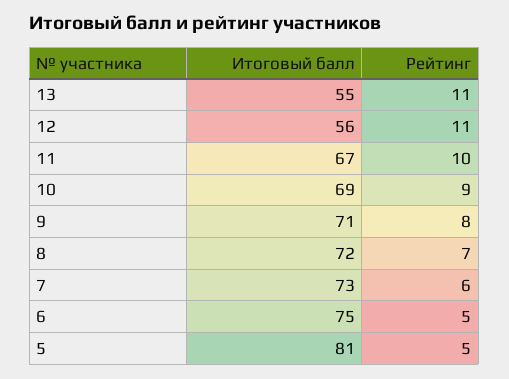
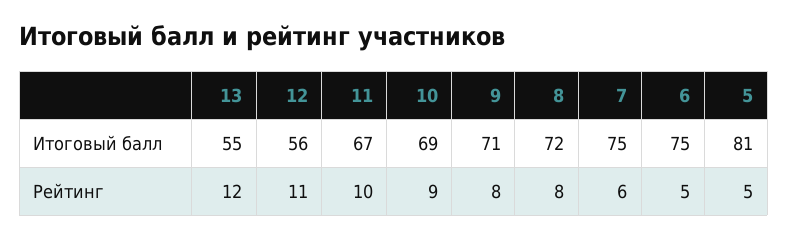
  {
    "Итоговый балл": {
      "13": 55,
      "12": 56,
      "11": 67,
      "10": 69,
      "9": 71,
      "8": 72,
-     "7": 73,
+     "7": 75,
      "6": 75,
      "5": 81
    },
    "Рейтинг": {
-     "13": 11,
+     "13": 12,
      "12": 11,
      "11": 10,
      "10": 9,
      "9": 8,
-     "8": 7,
+     "8": 8,
      "7": 6,
      "6": 5,
      "5": 5
    }
  }

